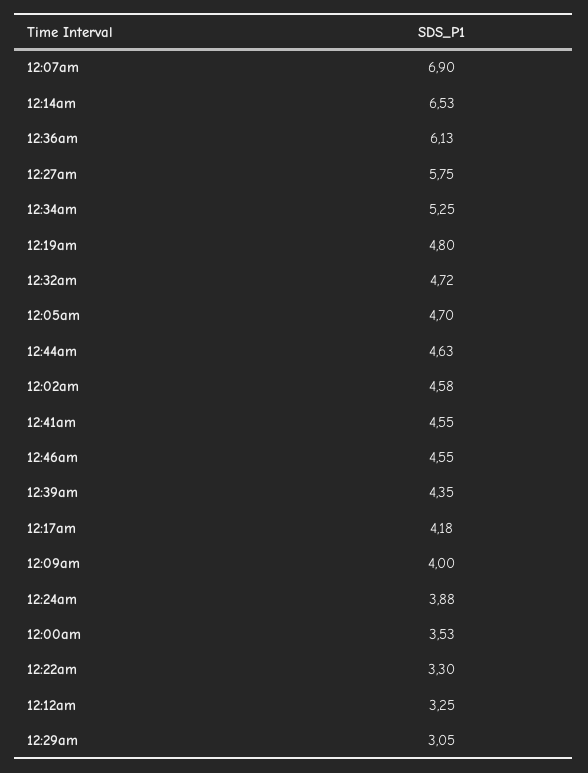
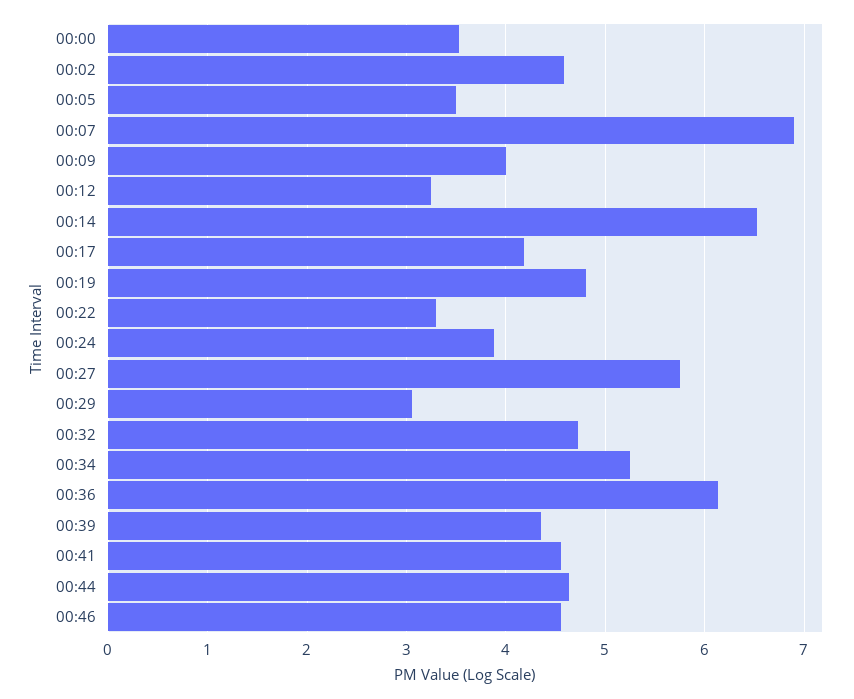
  {
    "12:07am": 6.9,
    "12:14am": 6.53,
    "12:36am": 6.13,
    "12:27am": 5.75,
    "12:34am": 5.25,
    "12:19am": 4.8,
    "12:32am": 4.72,
-   "12:05am": 4.7,
+   "12:05am": 3.5,
    "12:44am": 4.63,
    "12:02am": 4.58,
    "12:41am": 4.55,
    "12:46am": 4.55,
    "12:39am": 4.35,
    "12:17am": 4.18,
    "12:09am": 4,
    "12:24am": 3.88,
    "12:00am": 3.53,
    "12:22am": 3.3,
    "12:12am": 3.25,
    "12:29am": 3.05
  }

